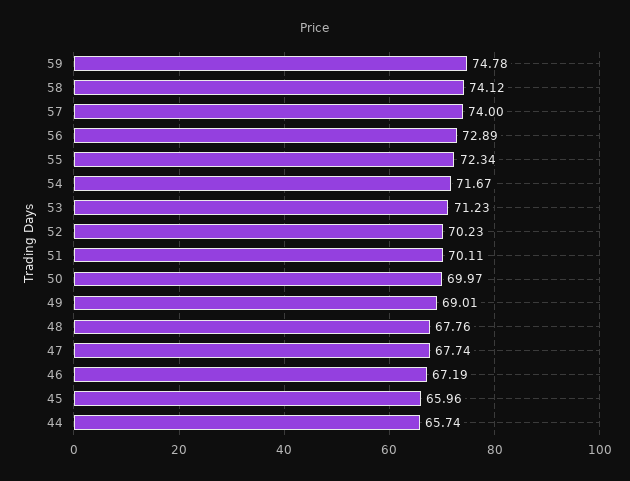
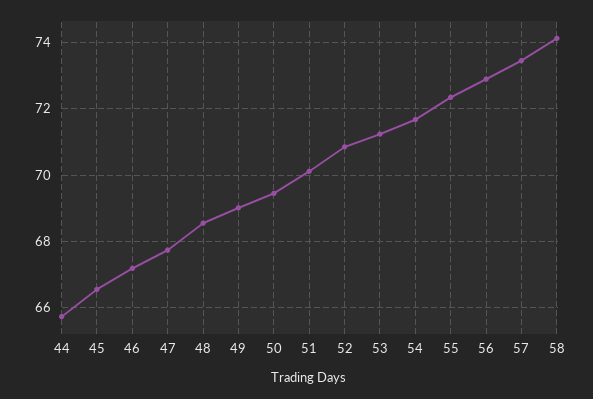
  {
-   "59": 74.78,
    "58": 74.12,
-   "57": 74,
+   "57": 73.4,
    "56": 72.89,
    "55": 72.34,
    "54": 71.67,
    "53": 71.23,
-   "52": 70.23,
+   "52": 70.8,
    "51": 70.11,
-   "50": 69.97,
+   "50": 69.4,
    "49": 69.01,
-   "48": 67.76,
+   "48": 68.6,
    "47": 67.74,
    "46": 67.19,
-   "45": 65.96,
+   "45": 66.6,
    "44": 65.74
  }

